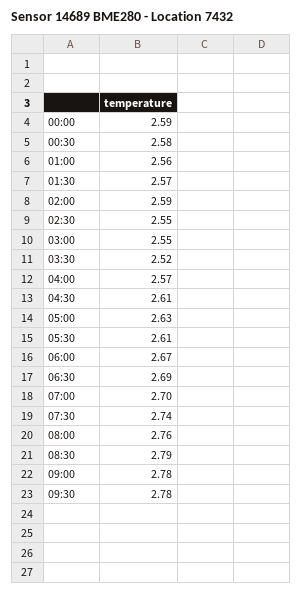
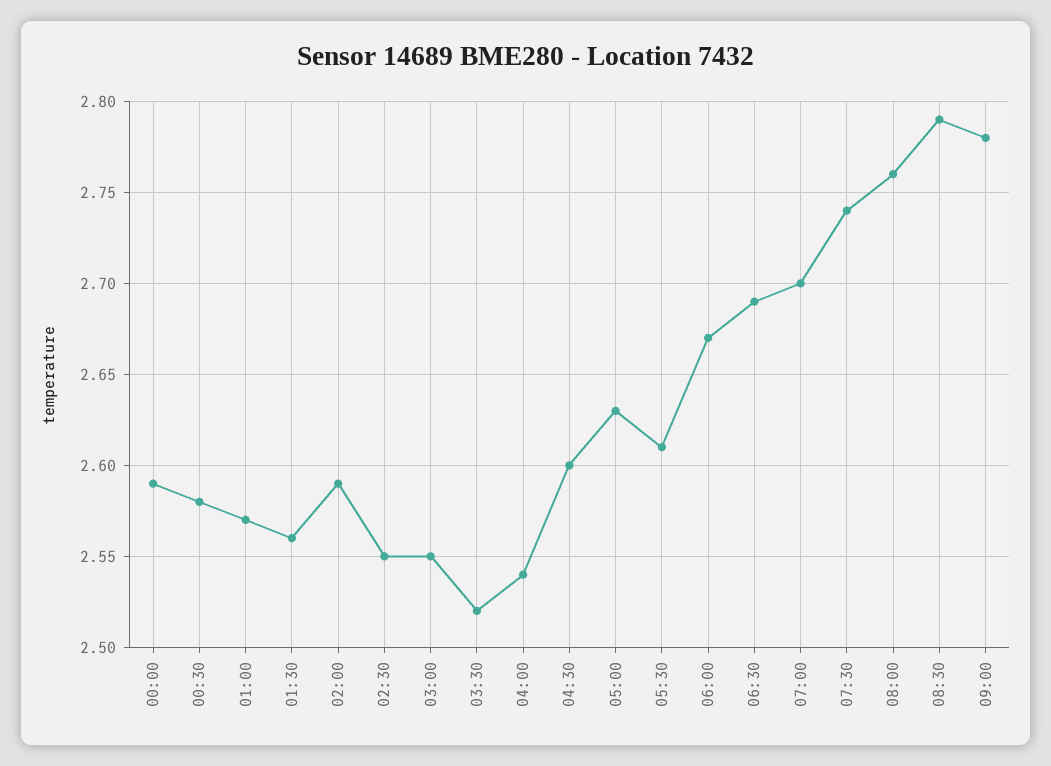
  {
    "00:00": 2.59,
    "00:30": 2.58,
-   "01:00": 2.56,
+   "01:00": 2.57,
-   "01:30": 2.57,
+   "01:30": 2.56,
    "02:00": 2.59,
    "02:30": 2.55,
    "03:00": 2.55,
    "03:30": 2.52,
-   "04:00": 2.57,
+   "04:00": 2.54,
-   "04:30": 2.61,
+   "04:30": 2.6,
    "05:00": 2.63,
    "05:30": 2.61,
    "06:00": 2.67,
    "06:30": 2.69,
    "07:00": 2.7,
    "07:30": 2.74,
    "08:00": 2.76,
    "08:30": 2.79,
-   "09:00": 2.78,
+   "09:00": 2.78
-   "09:30": 2.78
  }

